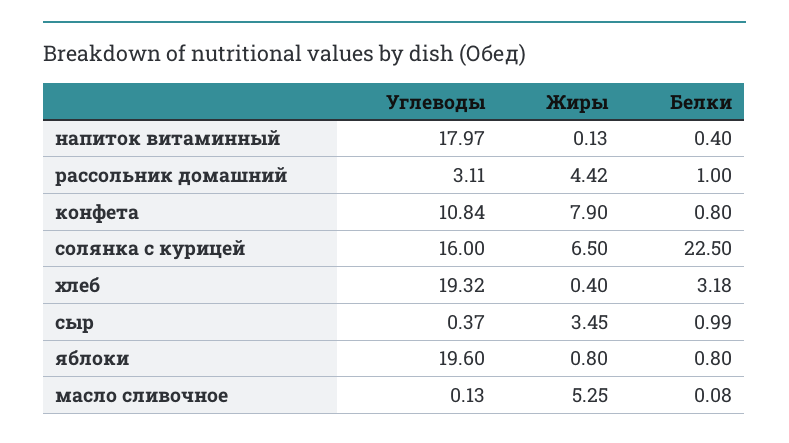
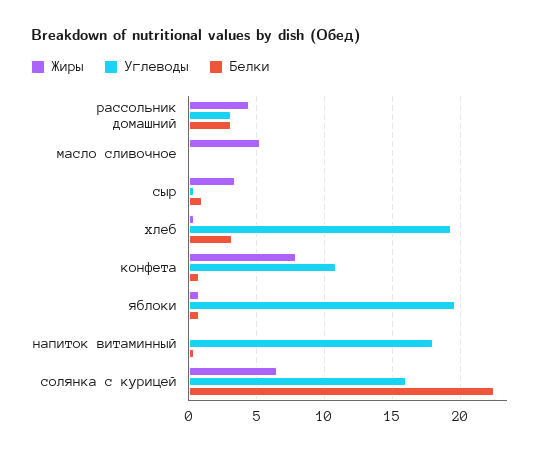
  {
    "Углеводы": {
      "напиток витаминный": 17.97,
      "рассольник домашний": 3.11,
      "конфета": 10.84,
      "солянка с курицей": 16,
      "хлеб": 19.32,
      "сыр": 0.37,
      "яблоки": 19.6,
      "масло сливочное": 0.13
    },
    "Жиры": {
      "напиток витаминный": 0.13,
      "рассольник домашний": 4.42,
      "конфета": 7.9,
      "солянка с курицей": 6.5,
      "хлеб": 0.4,
      "сыр": 3.45,
      "яблоки": 0.8,
      "масло сливочное": 5.25
    },
    "Белки": {
      "напиток витаминный": 0.4,
-     "рассольник домашний": 1,
+     "рассольник домашний": 3,
      "конфета": 0.8,
      "солянка с курицей": 22.5,
      "хлеб": 3.18,
      "сыр": 0.99,
      "яблоки": 0.8,
      "масло сливочное": 0.08
    }
  }

